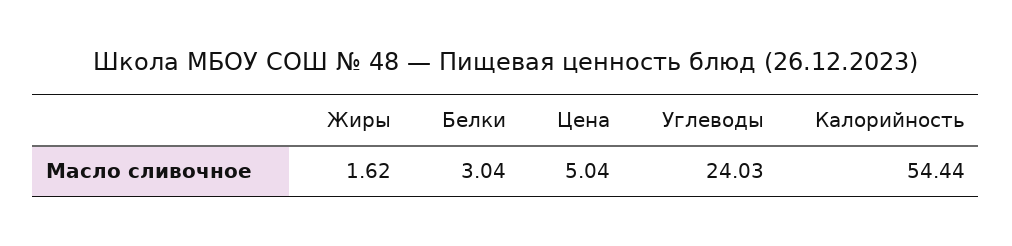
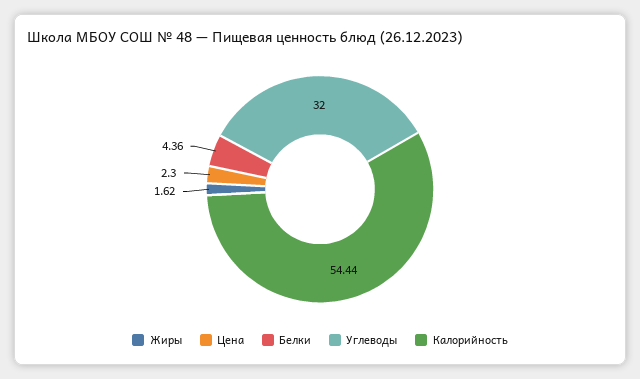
  {
    "Жиры": 1.62,
-   "Белки": 3.04,
+   "Белки": 4.36,
-   "Цена": 5.04,
+   "Цена": 2.3,
-   "Углеводы": 24.03,
+   "Углеводы": 32,
    "Калорийность": 54.44
  }

